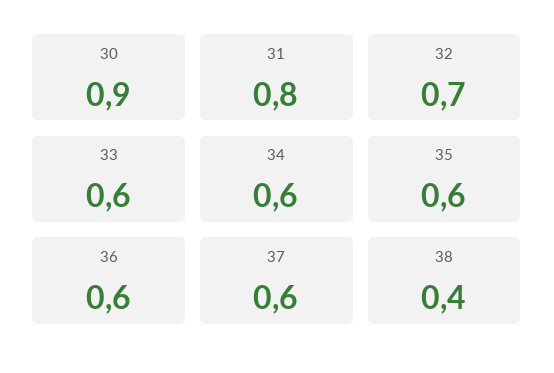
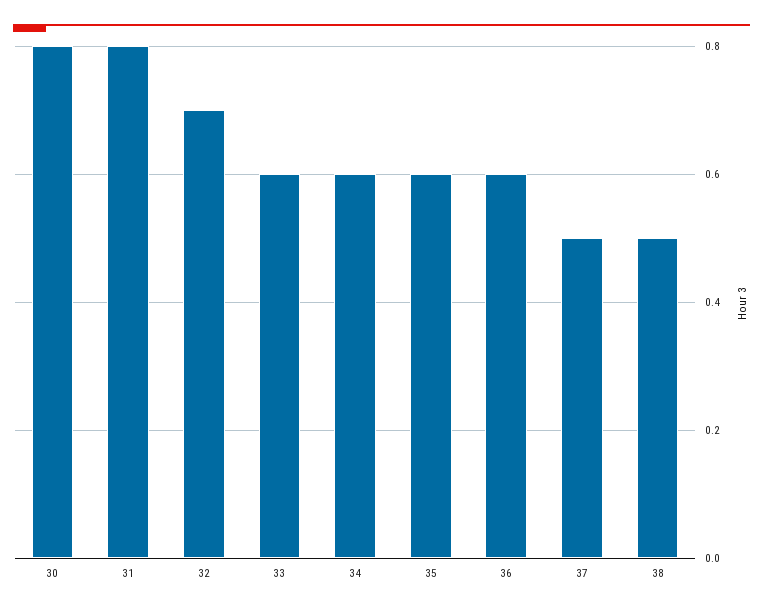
  {
-   "30": 0.9,
+   "30": 0.8,
    "31": 0.8,
    "32": 0.7,
    "33": 0.6,
    "34": 0.6,
    "35": 0.6,
    "36": 0.6,
-   "37": 0.6,
+   "37": 0.5,
-   "38": 0.4
+   "38": 0.5
  }

